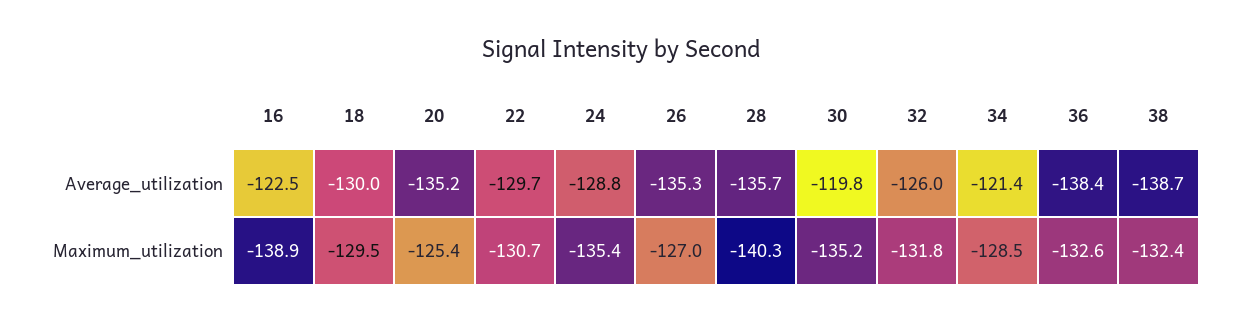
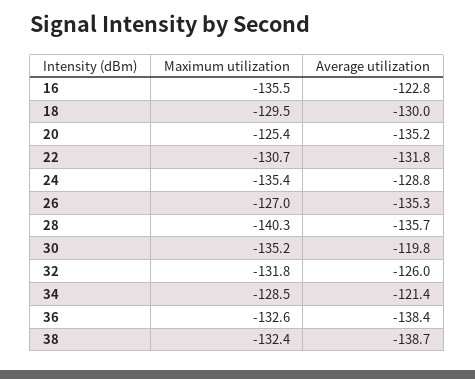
  {
    "16": {
-     "Average_utilization": -122.5,
+     "Average_utilization": -122.8,
-     "Maximum_utilization": -138.9
+     "Maximum_utilization": -135.5
    },
    "18": {
      "Average_utilization": -130,
      "Maximum_utilization": -129.5
    },
    "20": {
      "Average_utilization": -135.2,
      "Maximum_utilization": -125.4
    },
    "22": {
-     "Average_utilization": -129.7,
+     "Average_utilization": -131.8,
      "Maximum_utilization": -130.7
    },
    "24": {
      "Average_utilization": -128.8,
      "Maximum_utilization": -135.4
    },
    "26": {
      "Average_utilization": -135.3,
      "Maximum_utilization": -127
    },
    "28": {
      "Average_utilization": -135.7,
      "Maximum_utilization": -140.3
    },
    "30": {
      "Average_utilization": -119.8,
      "Maximum_utilization": -135.2
    },
    "32": {
      "Average_utilization": -126,
      "Maximum_utilization": -131.8
    },
    "34": {
      "Average_utilization": -121.4,
      "Maximum_utilization": -128.5
    },
    "36": {
      "Average_utilization": -138.4,
      "Maximum_utilization": -132.6
    },
    "38": {
      "Average_utilization": -138.7,
      "Maximum_utilization": -132.4
    }
  }

